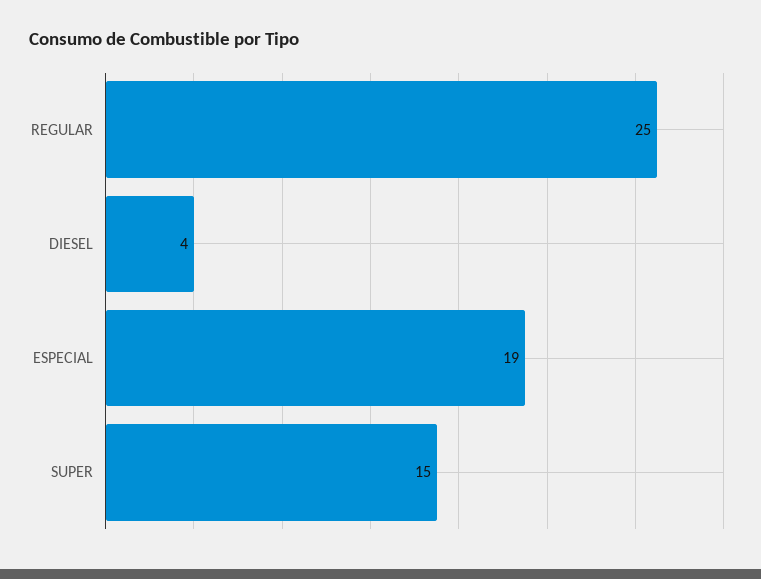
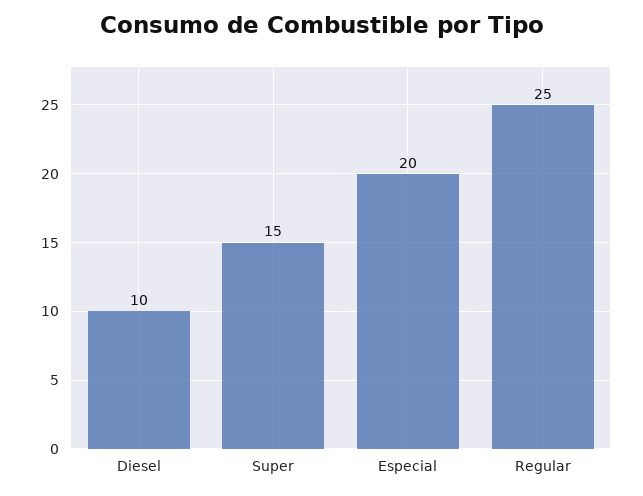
  {
    "REGULAR": 25,
-   "DIESEL": 4,
+   "DIESEL": 10,
-   "ESPECIAL": 19,
+   "ESPECIAL": 20,
    "SUPER": 15
  }

